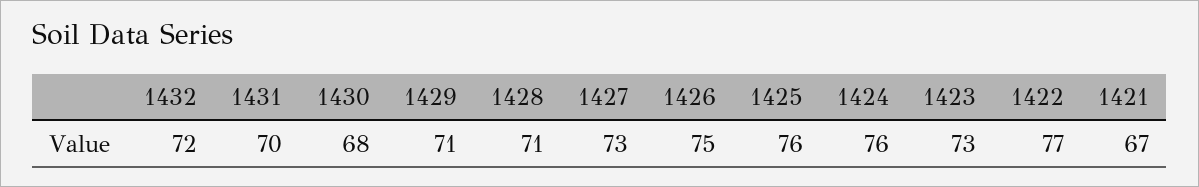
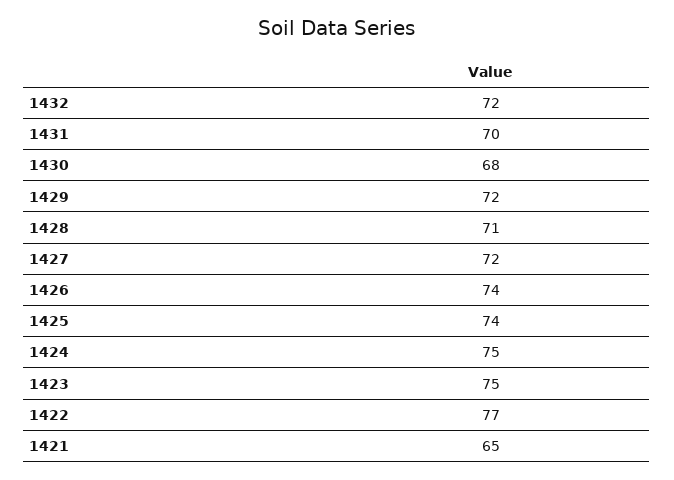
  {
    "1432": 72,
    "1431": 70,
    "1430": 68,
-   "1429": 71,
+   "1429": 72,
    "1428": 71,
-   "1427": 73,
+   "1427": 72,
-   "1426": 75,
+   "1426": 74,
-   "1425": 76,
+   "1425": 74,
-   "1424": 76,
+   "1424": 75,
-   "1423": 73,
+   "1423": 75,
    "1422": 77,
-   "1421": 67
+   "1421": 65
  }

